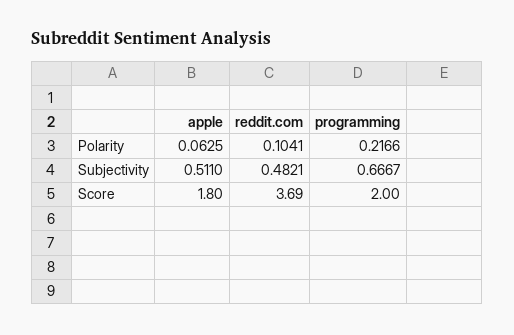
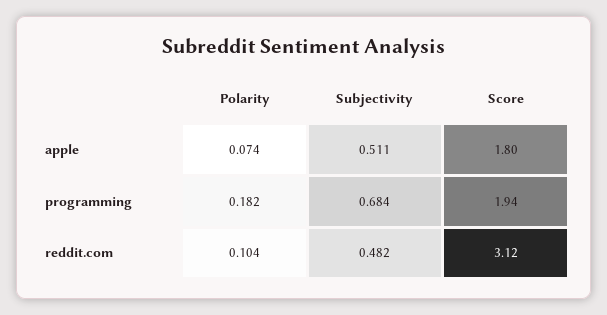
  {
    "apple": {
-     "Polarity": 0.0625,
+     "Polarity": 0.074,
      "Subjectivity": 0.511,
      "Score": 1.8
    },
    "reddit.com": {
      "Polarity": 0.1041,
      "Subjectivity": 0.4821,
-     "Score": 3.69
+     "Score": 3.12
    },
    "programming": {
-     "Polarity": 0.2166,
+     "Polarity": 0.182,
-     "Subjectivity": 0.6667,
+     "Subjectivity": 0.684,
-     "Score": 2
+     "Score": 1.94
    }
  }

